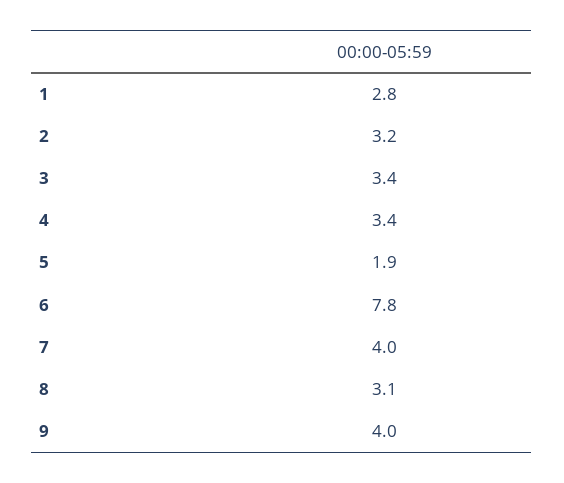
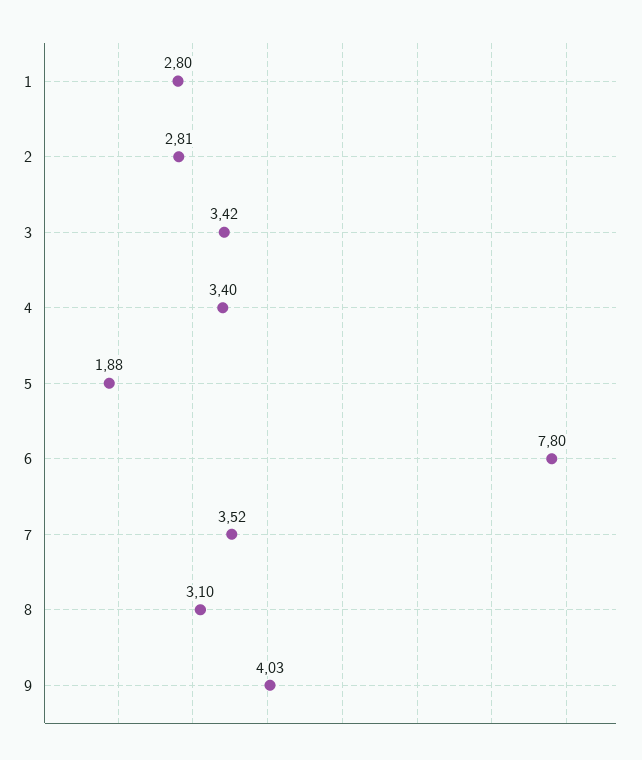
  {
    "1": 2.8,
-   "2": 3.2,
+   "2": 2.81,
    "3": 3.42,
    "4": 3.4,
    "5": 1.88,
    "6": 7.8,
-   "7": 4,
+   "7": 3.52,
    "8": 3.1,
    "9": 4.03
  }

